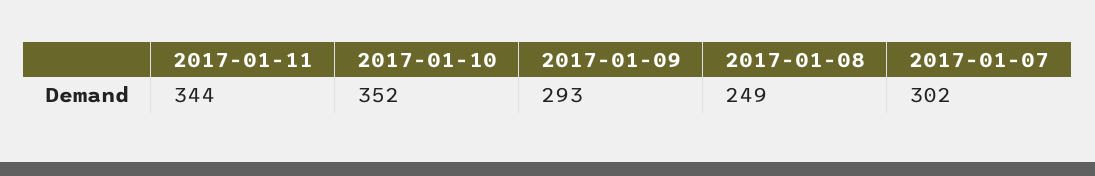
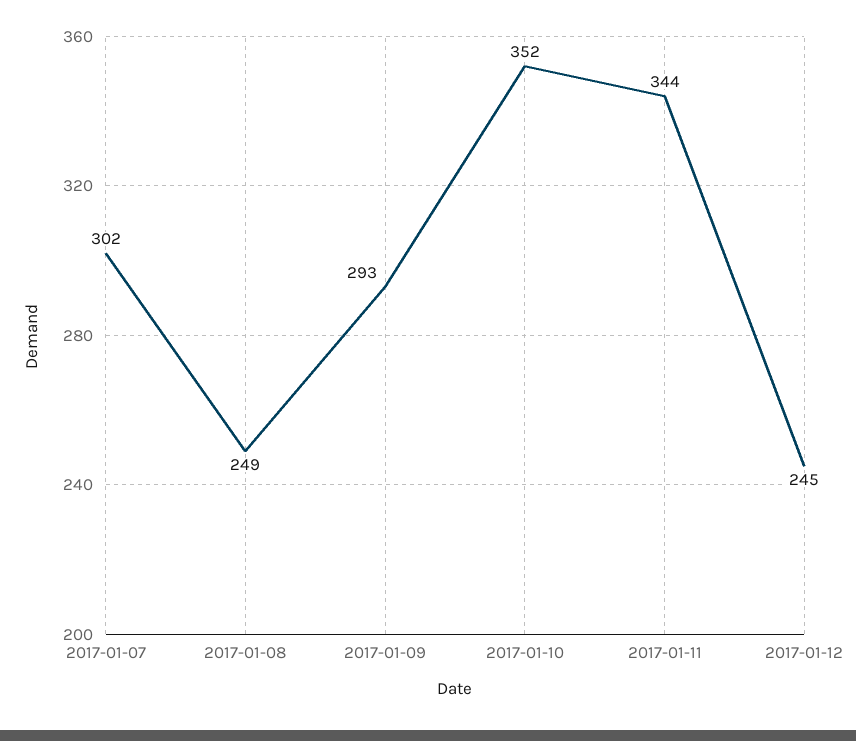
  {
    "2017-01-11": 344,
    "2017-01-10": 352,
    "2017-01-09": 293,
    "2017-01-08": 249,
-   "2017-01-07": 302
+   "2017-01-07": 302,
+   "2017-01-12": 245
  }

